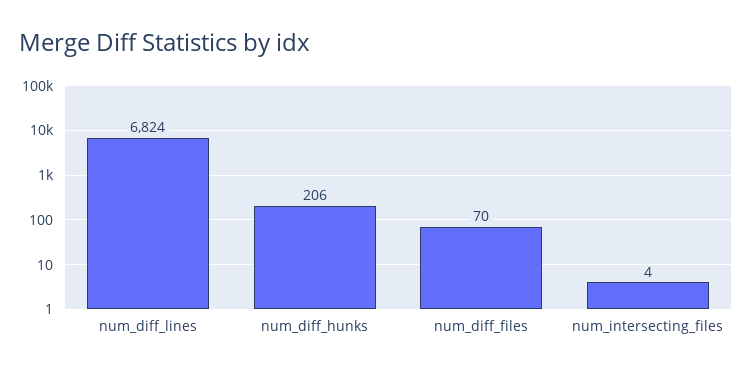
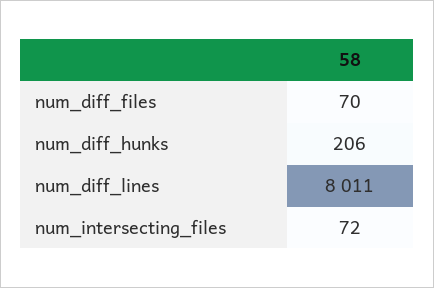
  {
-   "num_diff_lines": 6824,
+   "num_diff_lines": 8011,
    "num_diff_hunks": 206,
    "num_diff_files": 70,
-   "num_intersecting_files": 4
+   "num_intersecting_files": 72
  }

